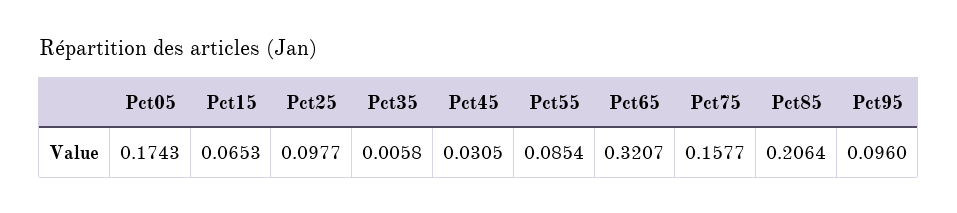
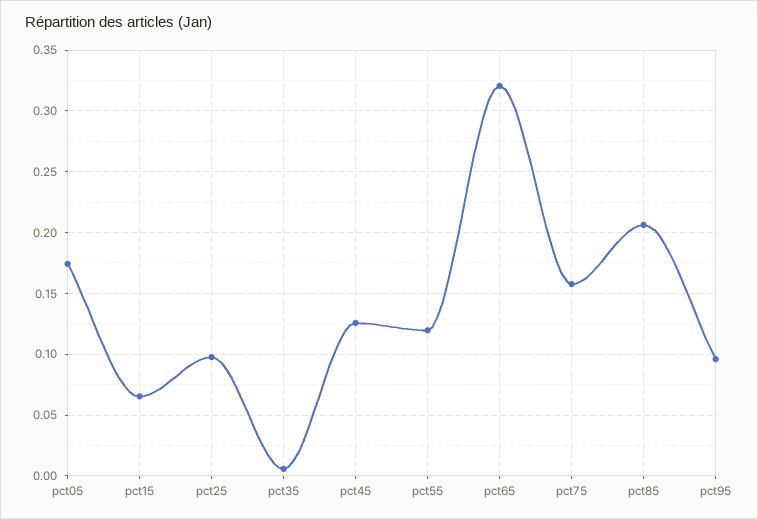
  {
    "Pct05": 0.1743,
    "Pct15": 0.0653,
    "Pct25": 0.0977,
    "Pct35": 0.0058,
-   "Pct45": 0.0305,
+   "Pct45": 0.125,
-   "Pct55": 0.0854,
+   "Pct55": 0.12,
    "Pct65": 0.3207,
    "Pct75": 0.1577,
    "Pct85": 0.2064,
    "Pct95": 0.096
  }

